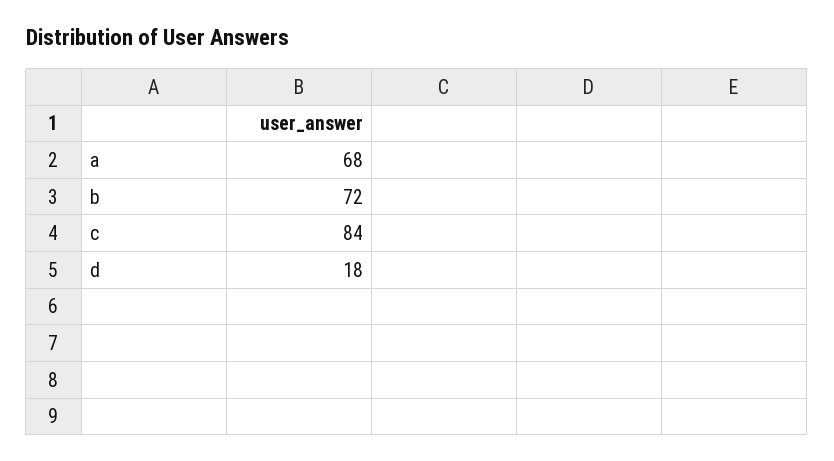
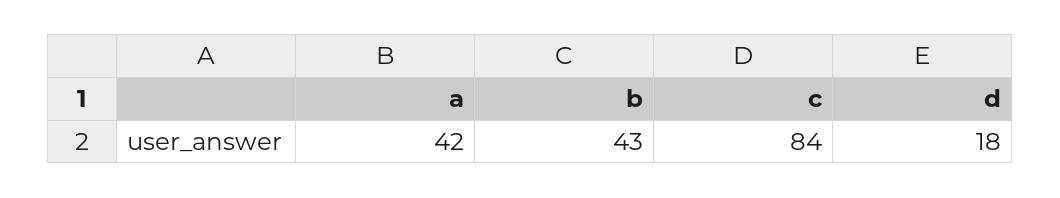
  {
-   "a": 68,
+   "a": 42,
-   "b": 72,
+   "b": 43,
    "c": 84,
    "d": 18
  }

